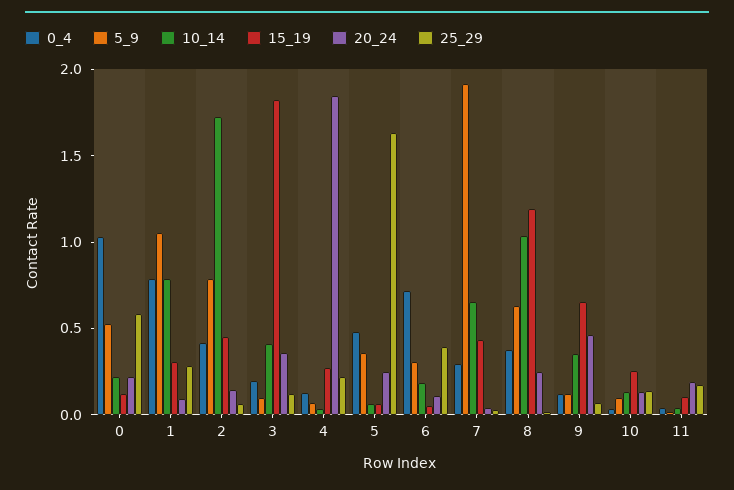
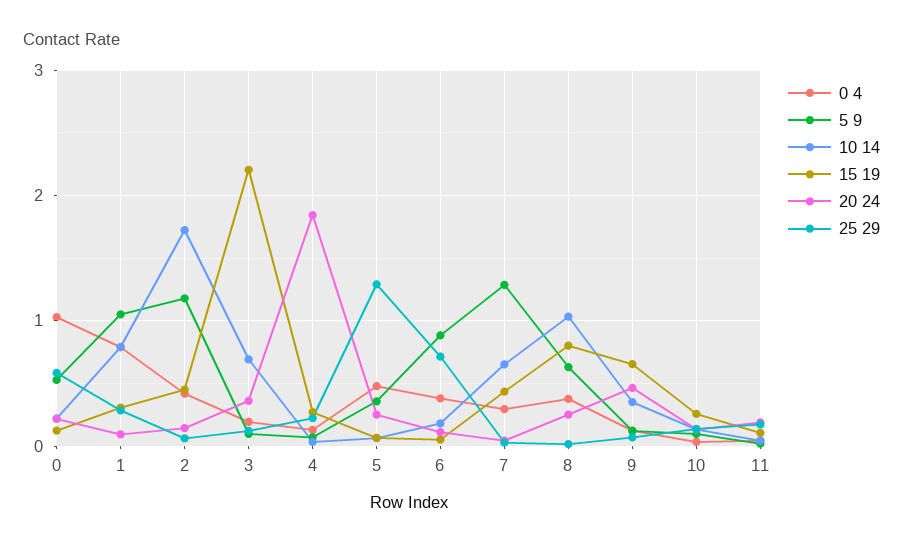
  {
    "0_4": {
      "0": 1,
      "1": 0.8,
      "2": 0.4,
      "3": 0.2,
      "4": 0.1,
      "5": 0.5,
-     "6": 0.7,
+     "6": 0.4,
      "7": 0.3,
      "8": 0.4,
      "9": 0.1,
      "10": 0,
      "11": 0
    },
    "5_9": {
      "0": 0.5,
      "1": 1.1,
-     "2": 0.8,
+     "2": 1.2,
      "3": 0.1,
      "4": 0.1,
      "5": 0.4,
-     "6": 0.3,
+     "6": 0.9,
-     "7": 1.9,
+     "7": 1.3,
      "8": 0.6,
      "9": 0.1,
      "10": 0.1,
      "11": 0
    },
    "10_14": {
      "0": 0.2,
      "1": 0.8,
      "2": 1.7,
-     "3": 0.4,
+     "3": 0.7,
      "4": 0,
      "5": 0.1,
      "6": 0.2,
      "7": 0.7,
      "8": 1,
      "9": 0.4,
      "10": 0.1,
      "11": 0
    },
    "15_19": {
      "0": 0.1,
      "1": 0.3,
      "2": 0.5,
-     "3": 1.8,
+     "3": 2.2,
      "4": 0.3,
      "5": 0.1,
      "6": 0.1,
      "7": 0.4,
-     "8": 1.2,
+     "8": 0.8,
      "9": 0.7,
      "10": 0.3,
      "11": 0.1
    },
    "20_24": {
      "0": 0.2,
      "1": 0.1,
      "2": 0.1,
      "3": 0.4,
      "4": 1.8,
      "5": 0.3,
      "6": 0.1,
      "7": 0,
      "8": 0.3,
      "9": 0.5,
      "10": 0.1,
      "11": 0.2
    },
    "25_29": {
      "0": 0.6,
      "1": 0.3,
      "2": 0.1,
      "3": 0.1,
      "4": 0.2,
-     "5": 1.6,
+     "5": 1.3,
-     "6": 0.4,
+     "6": 0.7,
      "7": 0,
      "8": 0,
      "9": 0.1,
      "10": 0.1,
      "11": 0.2
    }
  }

